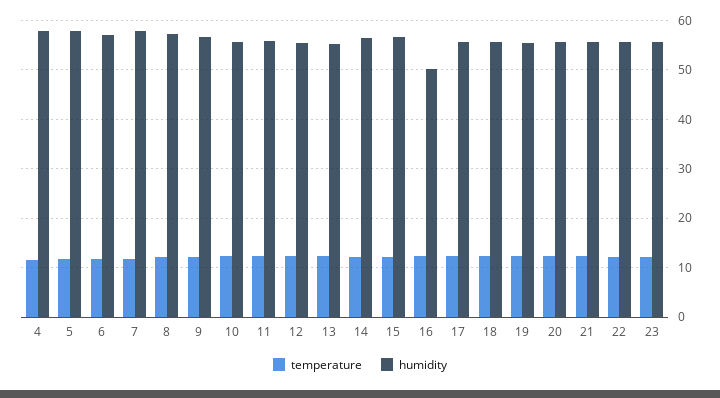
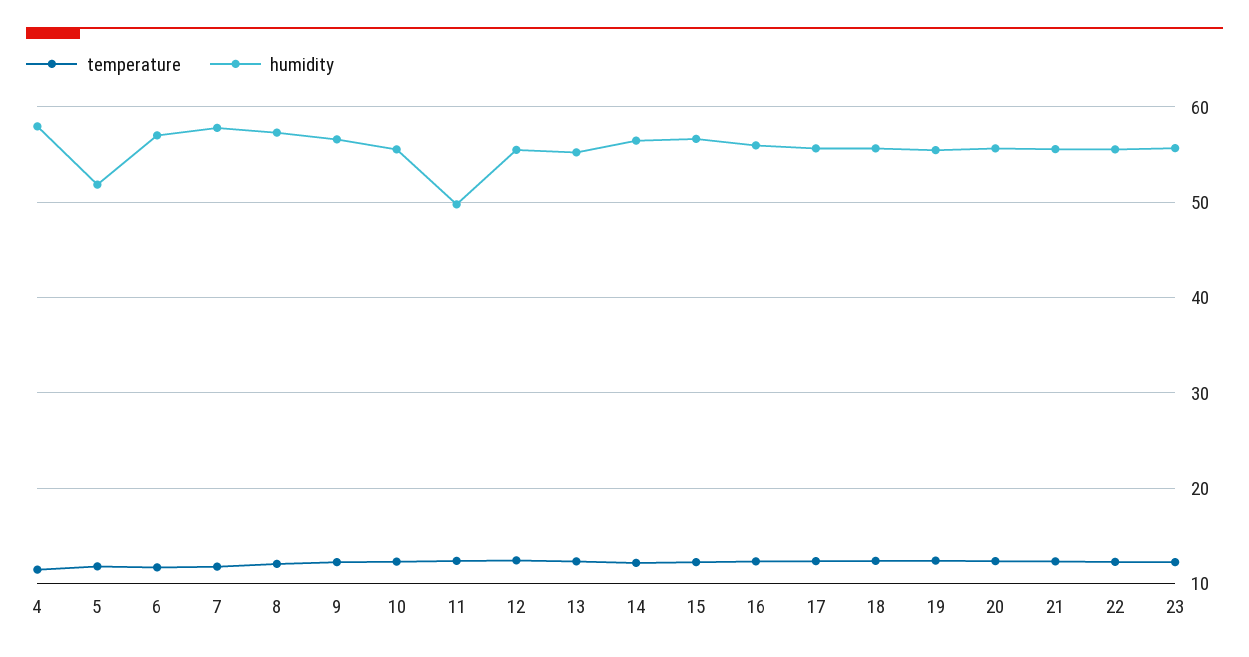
  {
    "temperature": {
      "4": 11,
      "5": 12,
      "6": 12,
      "7": 12,
      "8": 12,
      "9": 12,
      "10": 12,
      "11": 12,
      "12": 12,
      "13": 12,
      "14": 12,
      "15": 12,
      "16": 12,
      "17": 12,
      "18": 12,
      "19": 12,
      "20": 12,
      "21": 12,
      "22": 12,
      "23": 12
    },
    "humidity": {
      "4": 58,
-     "5": 58,
+     "5": 52,
      "6": 57,
      "7": 58,
      "8": 57,
      "9": 57,
      "10": 56,
-     "11": 56,
+     "11": 50,
      "12": 55,
      "13": 55,
      "14": 56,
      "15": 57,
-     "16": 50,
+     "16": 56,
      "17": 56,
      "18": 56,
      "19": 55,
      "20": 56,
      "21": 56,
      "22": 56,
      "23": 56
    }
  }

